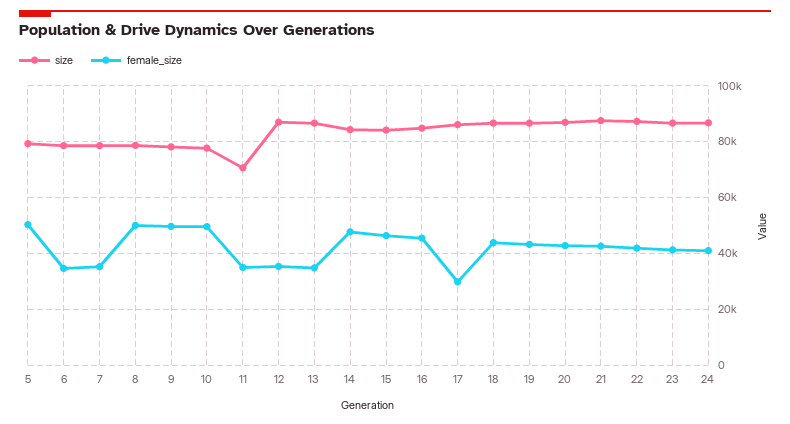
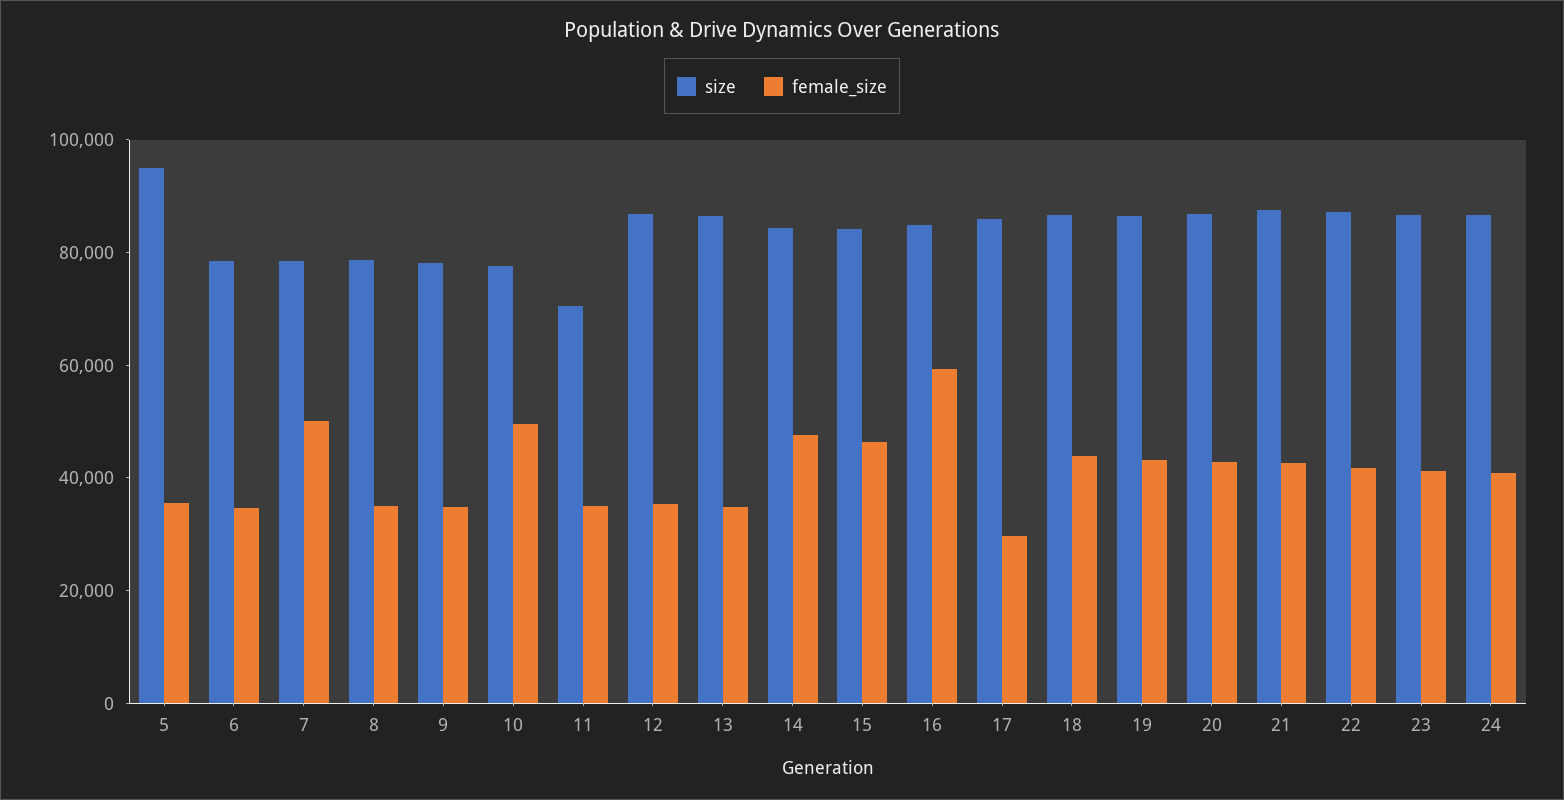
  {
    "size": {
-     "5": 80000,
+     "5": 95000,
      "6": 77500,
      "7": 77500,
      "8": 77500,
      "9": 77500,
      "10": 77500,
      "11": 70000,
      "12": 87500,
      "13": 87500,
      "14": 85000,
      "15": 85000,
      "16": 85000,
      "17": 85000,
      "18": 87500,
      "19": 87500,
      "20": 87500,
      "21": 87500,
      "22": 87500,
      "23": 87500,
      "24": 87500
    },
    "female_size": {
-     "5": 50000,
+     "5": 35000,
      "6": 35000,
-     "7": 35000,
+     "7": 50000,
-     "8": 50000,
+     "8": 35000,
-     "9": 50000,
+     "9": 35000,
      "10": 50000,
      "11": 35000,
      "12": 35000,
      "13": 35000,
      "14": 47500,
      "15": 47500,
-     "16": 45000,
+     "16": 60000,
      "17": 30000,
      "18": 45000,
      "19": 42500,
      "20": 42500,
      "21": 42500,
      "22": 42500,
      "23": 40000,
      "24": 40000
    }
  }

